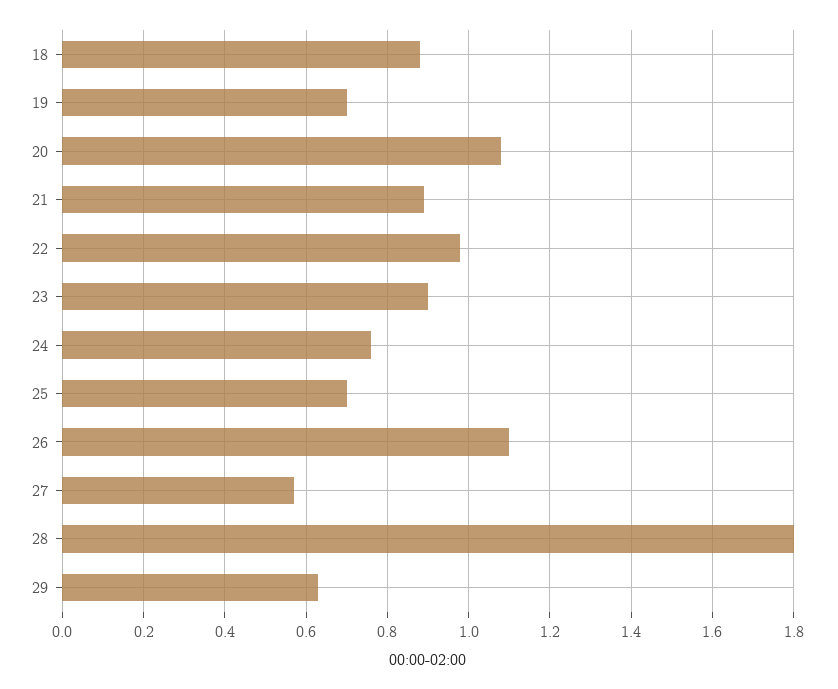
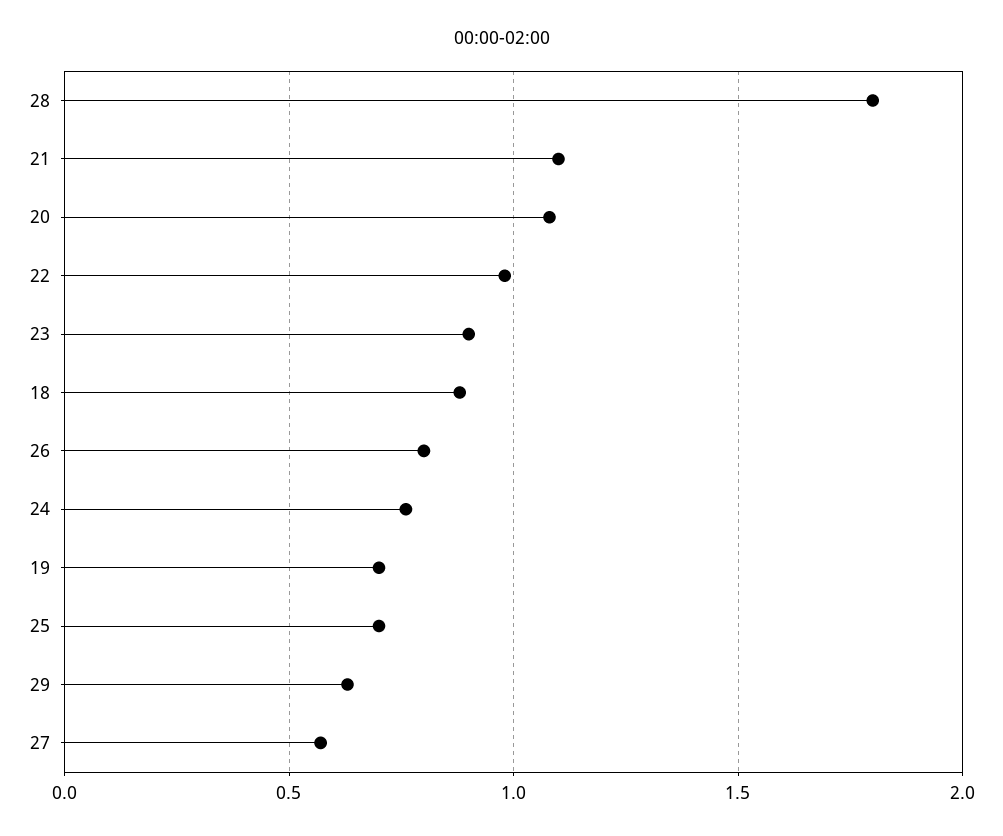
  {
    "18": 0.9,
    "19": 0.7,
    "20": 1.1,
-   "21": 0.9,
+   "21": 1.1,
    "22": 1,
    "23": 0.9,
    "24": 0.75,
    "25": 0.7,
-   "26": 1.1,
+   "26": 0.8,
    "27": 0.55,
    "28": 1.8,
    "29": 0.65
  }

